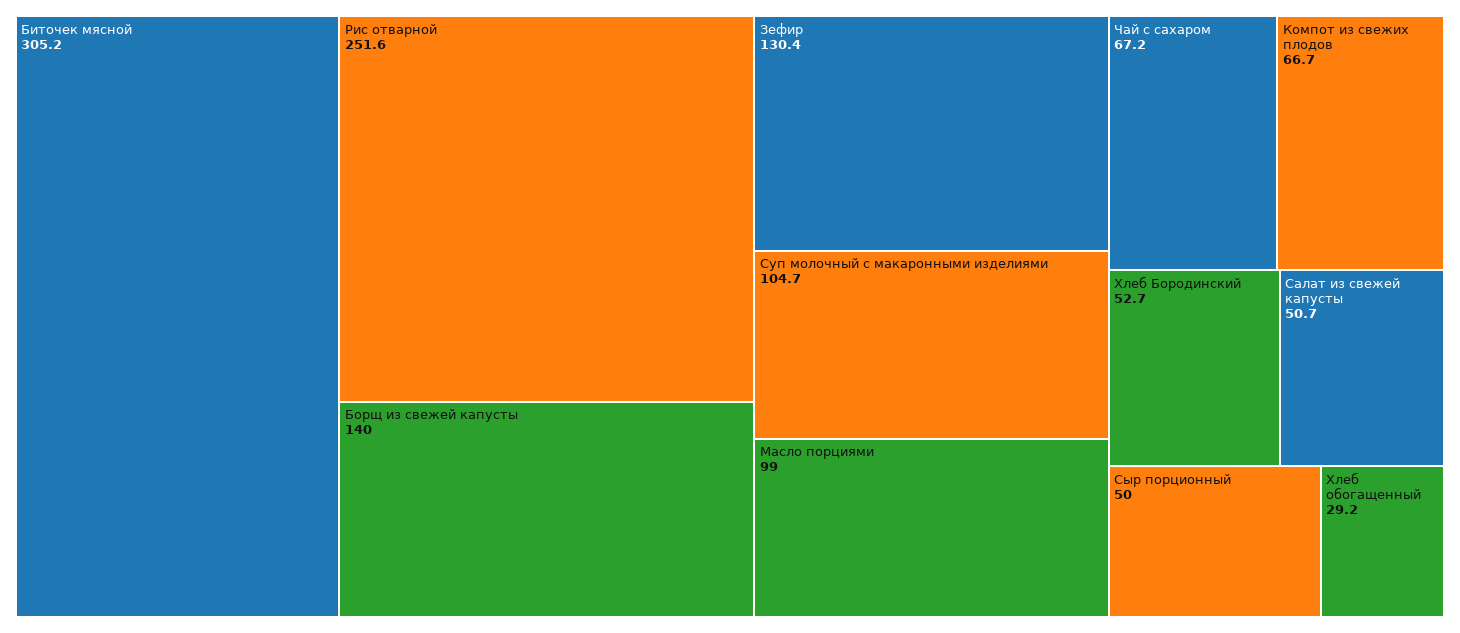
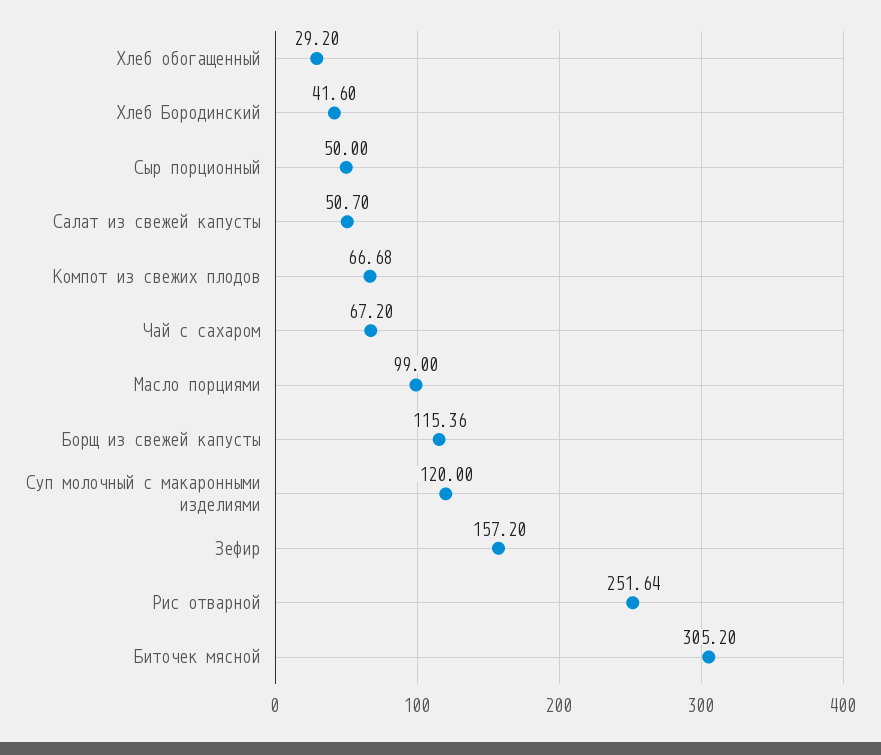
  {
    "Биточек мясной": 305.2,
    "Рис отварной": 251.64,
-   "Борщ из свежей капусты": 140,
+   "Борщ из свежей капусты": 115.36,
-   "Зефир": 130.4,
+   "Зефир": 157.2,
-   "Суп молочный с макаронными изделиями": 104.7,
+   "Суп молочный с макаронными изделиями": 120,
    "Масло порциями": 99,
    "Чай с сахаром": 67.2,
    "Компот из свежих плодов": 66.68,
-   "Хлеб Бородинский": 52.7,
+   "Хлеб Бородинский": 41.6,
    "Салат из свежей капусты": 50.7,
    "Сыр порционный": 50,
    "Хлеб обогащенный": 29.2
  }

